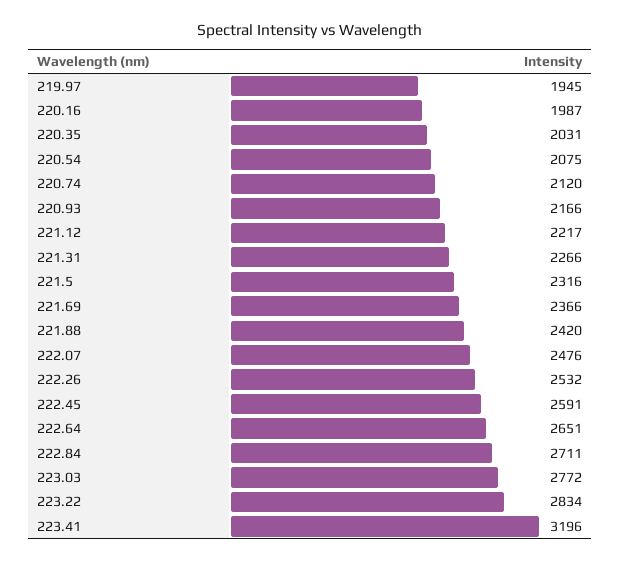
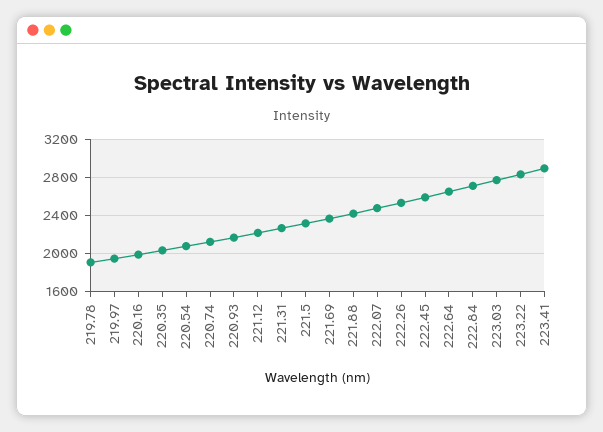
  {
    "219.97": 1945,
    "220.16": 1987,
    "220.35": 2031,
    "220.54": 2075,
    "220.74": 2120,
    "220.93": 2166,
    "221.12": 2217,
    "221.31": 2266,
    "221.5": 2316,
    "221.69": 2366,
    "221.88": 2420,
    "222.07": 2476,
    "222.26": 2532,
    "222.45": 2591,
    "222.64": 2651,
    "222.84": 2711,
    "223.03": 2772,
    "223.22": 2834,
-   "223.41": 3196
+   "223.41": 2900,
+   "219.78": 1900
  }

